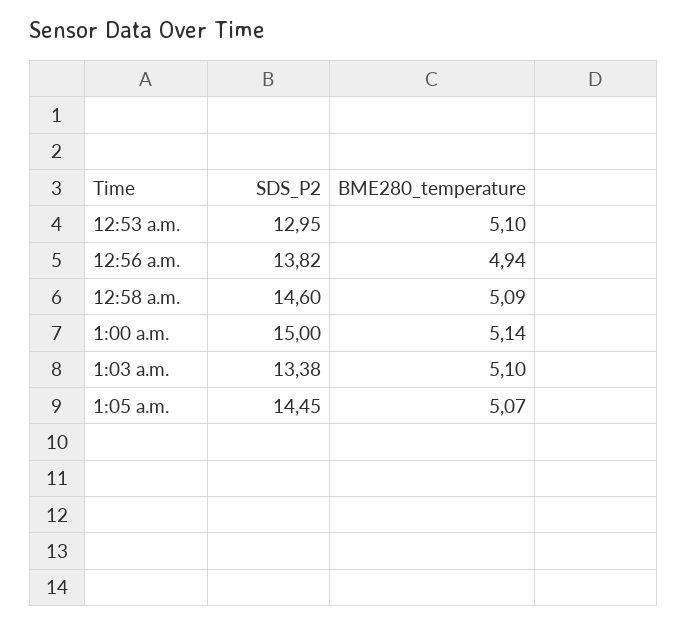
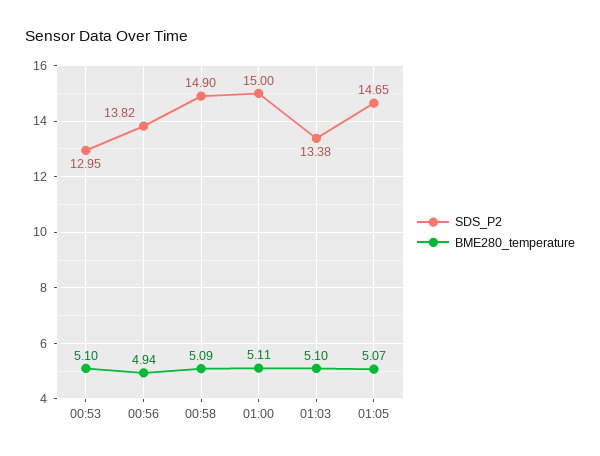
  {
    "SDS_P2": {
      "12:53 a.m.": 12.95,
      "12:56 a.m.": 13.82,
-     "12:58 a.m.": 14.6,
+     "12:58 a.m.": 14.9,
      "1:00 a.m.": 15,
      "1:03 a.m.": 13.38,
-     "1:05 a.m.": 14.45
+     "1:05 a.m.": 14.65
    },
    "BME280_temperature": {
      "12:53 a.m.": 5.1,
      "12:56 a.m.": 4.94,
      "12:58 a.m.": 5.09,
-     "1:00 a.m.": 5.14,
+     "1:00 a.m.": 5.11,
      "1:03 a.m.": 5.1,
      "1:05 a.m.": 5.07
    }
  }

